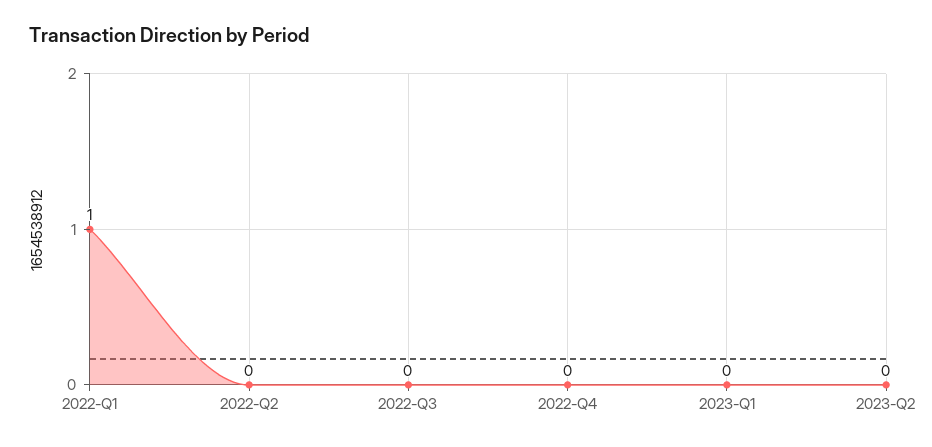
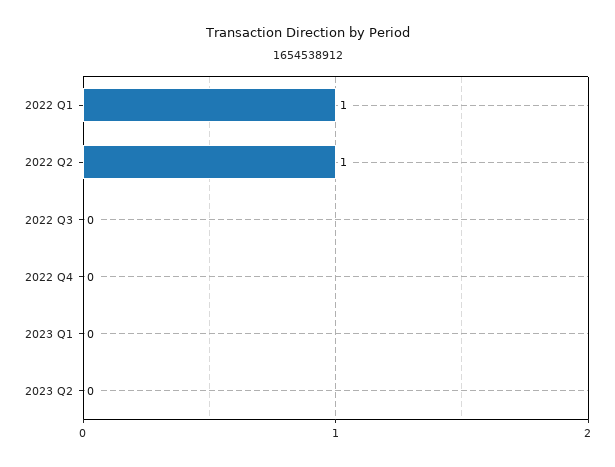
  {
    "2022-Q1": 1,
-   "2022-Q2": 0,
+   "2022-Q2": 1,
    "2022-Q3": 0,
    "2022-Q4": 0,
    "2023-Q1": 0,
    "2023-Q2": 0
  }

